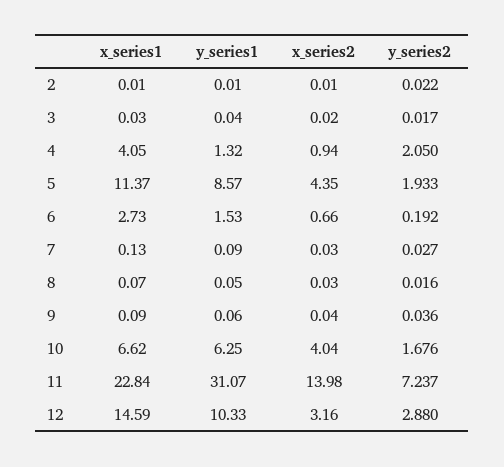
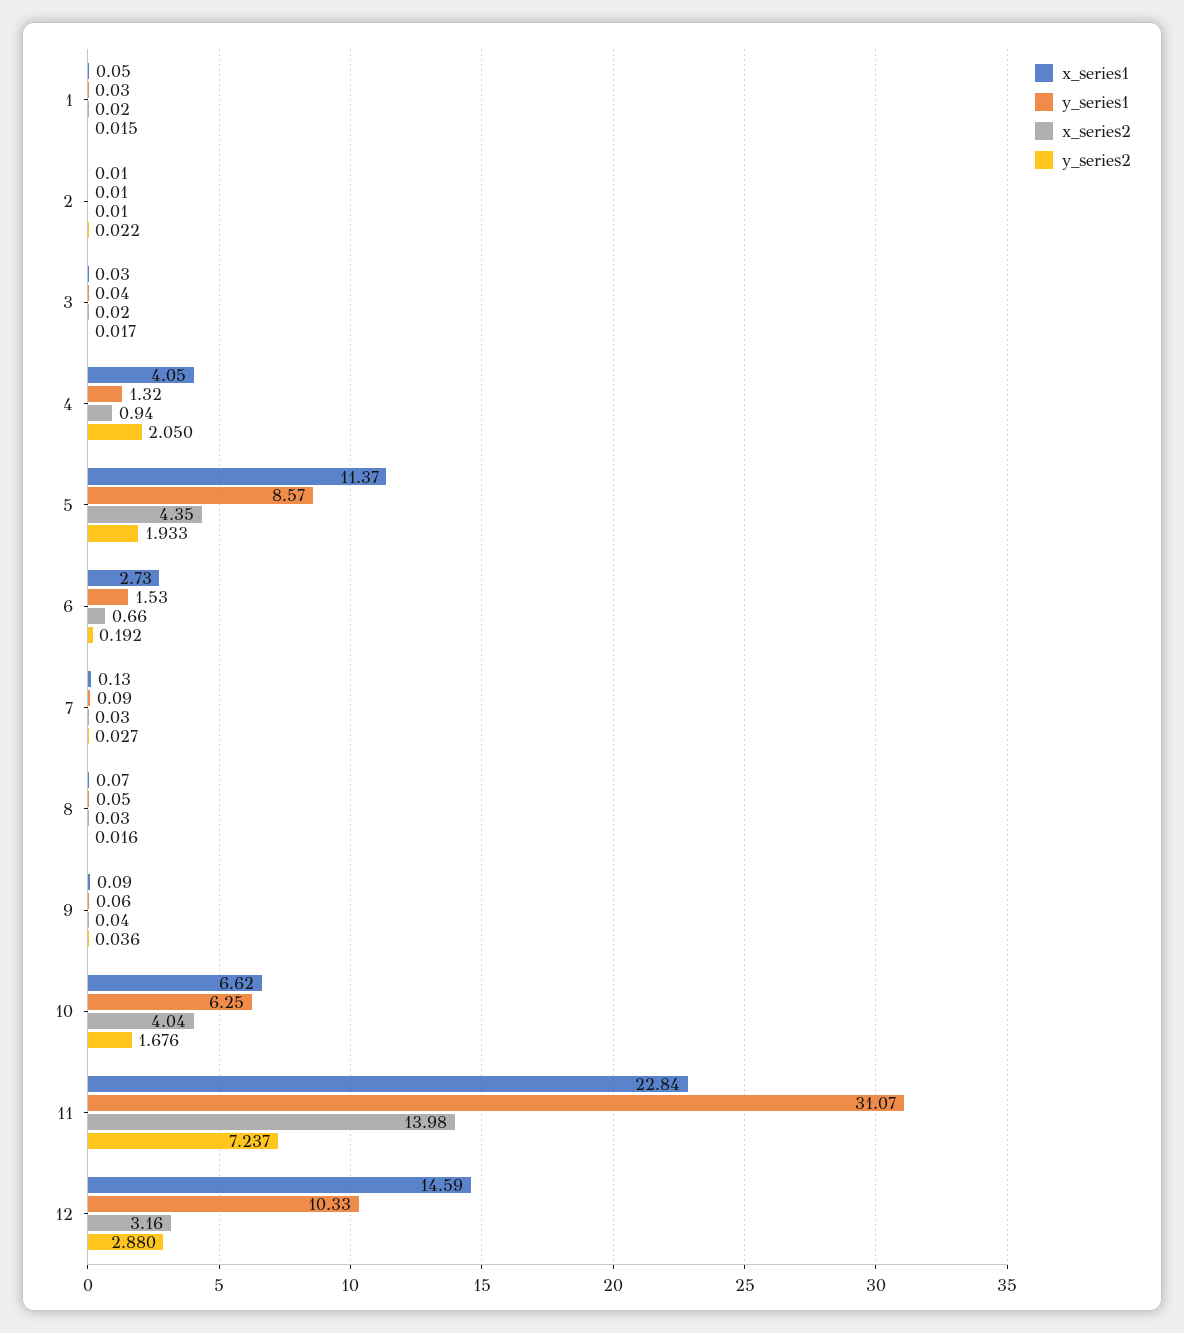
  {
    "x_series1": {
      "2": 0.01,
      "3": 0.03,
      "4": 4.05,
      "5": 11.37,
      "6": 2.73,
      "7": 0.13,
      "8": 0.07,
      "9": 0.09,
      "10": 6.62,
      "11": 22.84,
-     "12": 14.59
+     "12": 14.59,
+     "1": 0.05
    },
    "y_series1": {
      "2": 0.01,
      "3": 0.04,
      "4": 1.32,
      "5": 8.57,
      "6": 1.53,
      "7": 0.09,
      "8": 0.05,
      "9": 0.06,
      "10": 6.25,
      "11": 31.07,
-     "12": 10.33
+     "12": 10.33,
+     "1": 0.03
    },
    "x_series2": {
      "2": 0.01,
      "3": 0.02,
      "4": 0.94,
      "5": 4.35,
      "6": 0.66,
      "7": 0.03,
      "8": 0.03,
      "9": 0.04,
      "10": 4.04,
      "11": 13.98,
-     "12": 3.16
+     "12": 3.16,
+     "1": 0.02
    },
    "y_series2": {
      "2": 0.022,
      "3": 0.017,
      "4": 2.05,
      "5": 1.933,
      "6": 0.192,
      "7": 0.027,
      "8": 0.016,
      "9": 0.036,
      "10": 1.676,
      "11": 7.237,
-     "12": 2.88
+     "12": 2.88,
+     "1": 0.015
    }
  }

